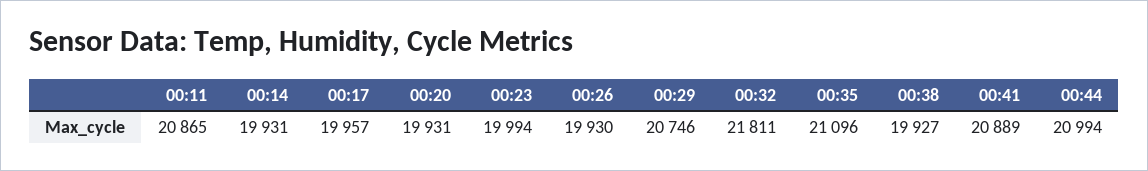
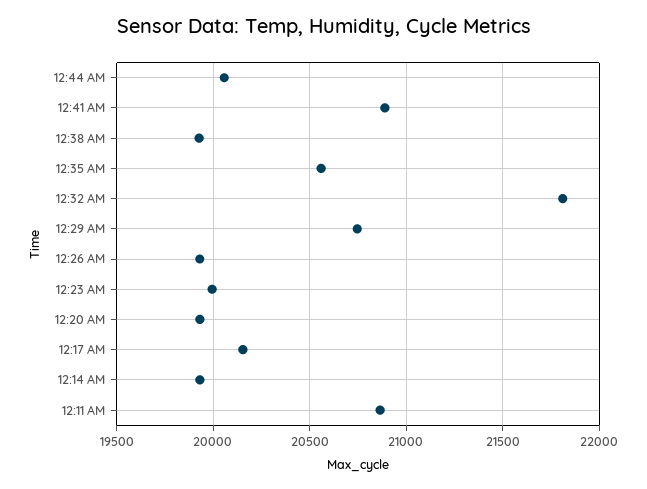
  {
    "00:11": 20865,
    "00:14": 19931,
-   "00:17": 19957,
+   "00:17": 20150,
    "00:20": 19931,
    "00:23": 19994,
    "00:26": 19930,
    "00:29": 20746,
    "00:32": 21811,
-   "00:35": 21096,
+   "00:35": 20550,
    "00:38": 19927,
    "00:41": 20889,
-   "00:44": 20994
+   "00:44": 20050
  }

